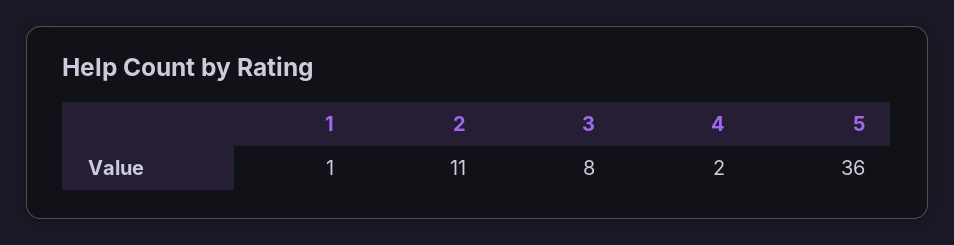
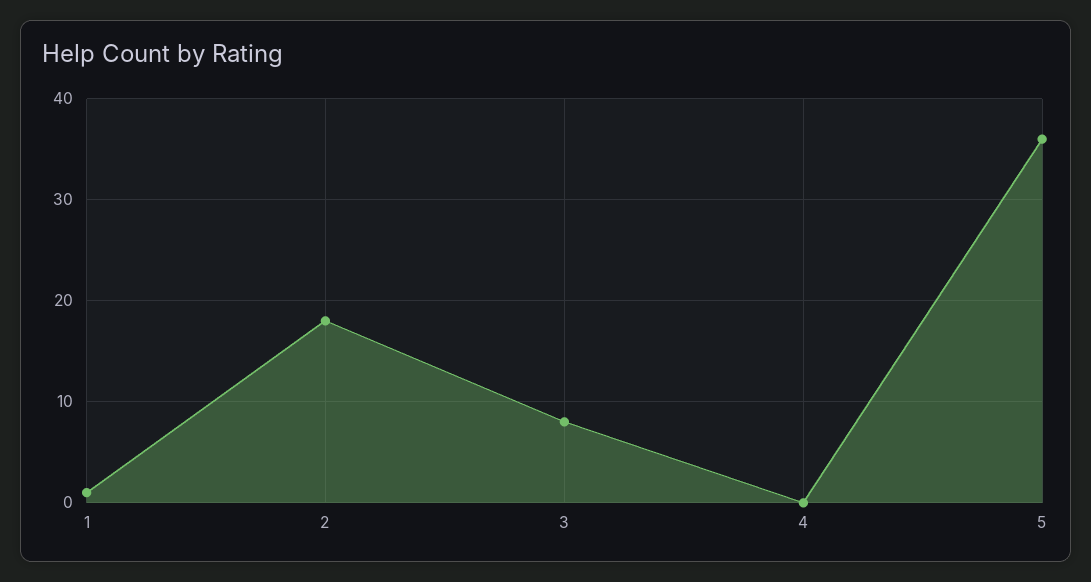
  {
    "1": 1,
-   "2": 11,
+   "2": 18,
    "3": 8,
-   "4": 2,
+   "4": 0,
    "5": 36
  }

